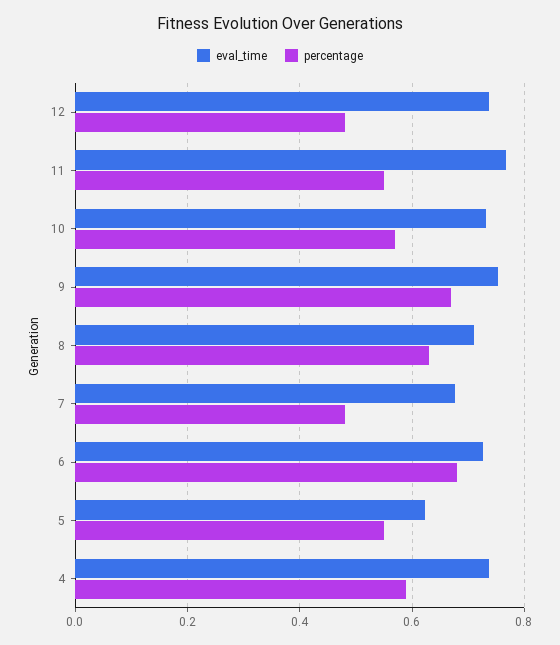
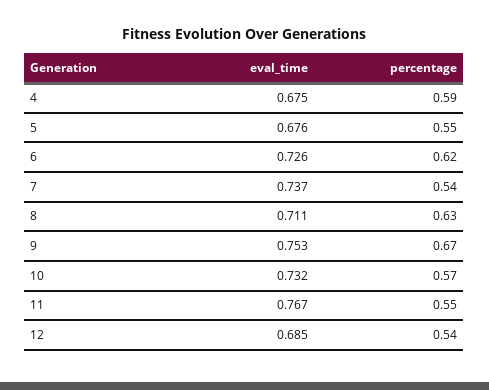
  {
    "eval_time": {
-     "12": 0.74,
+     "12": 0.685,
      "11": 0.767,
      "10": 0.732,
      "9": 0.753,
      "8": 0.711,
-     "7": 0.68,
+     "7": 0.737,
      "6": 0.726,
-     "5": 0.62,
+     "5": 0.676,
-     "4": 0.74
+     "4": 0.675
    },
    "percentage": {
-     "12": 0.48,
+     "12": 0.54,
      "11": 0.55,
      "10": 0.57,
      "9": 0.67,
      "8": 0.63,
-     "7": 0.48,
+     "7": 0.54,
-     "6": 0.68,
+     "6": 0.62,
      "5": 0.55,
      "4": 0.59
    }
  }

